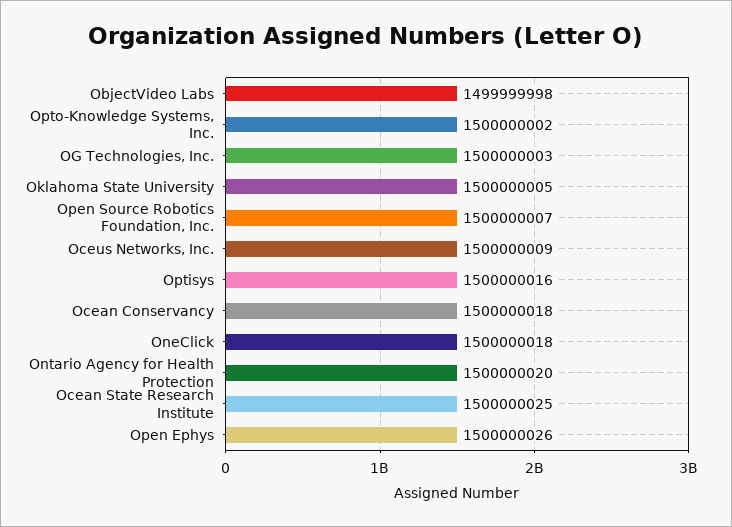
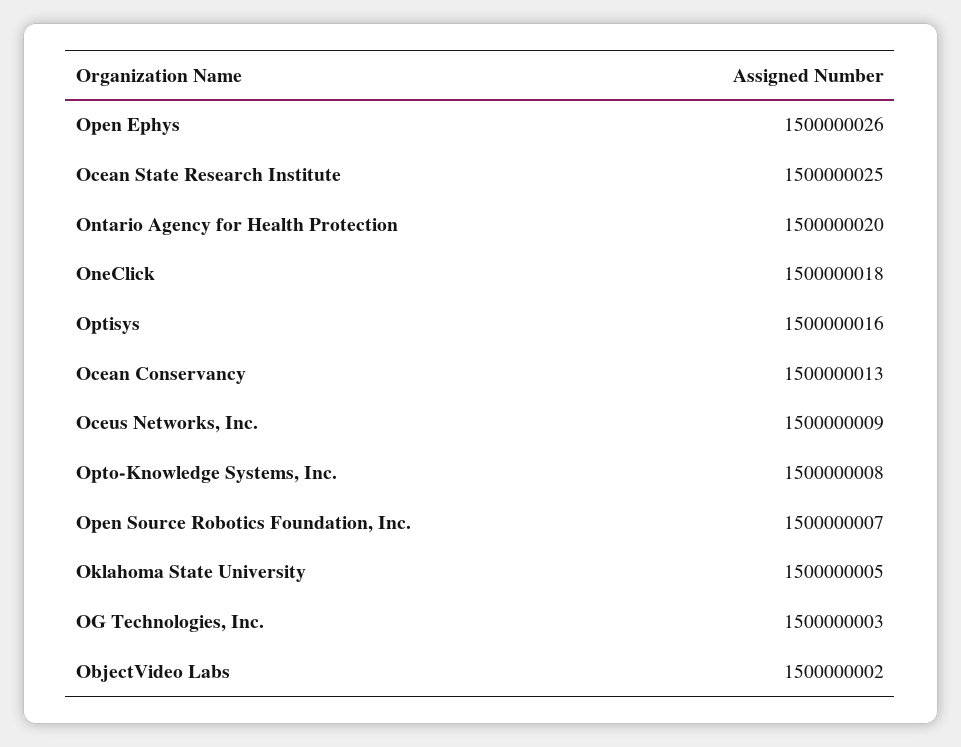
  {
-   "ObjectVideo Labs": 1499999998,
+   "ObjectVideo Labs": 1500000002,
-   "Opto-Knowledge Systems, Inc.": 1500000002,
+   "Opto-Knowledge Systems, Inc.": 1500000008,
    "OG Technologies, Inc.": 1500000003,
    "Oklahoma State University": 1500000005,
    "Open Source Robotics Foundation, Inc.": 1500000007,
    "Oceus Networks, Inc.": 1500000009,
    "Optisys": 1500000016,
-   "Ocean Conservancy": 1500000018,
+   "Ocean Conservancy": 1500000013,
    "OneClick": 1500000018,
    "Ontario Agency for Health Protection": 1500000020,
    "Ocean State Research Institute": 1500000025,
    "Open Ephys": 1500000026
  }

